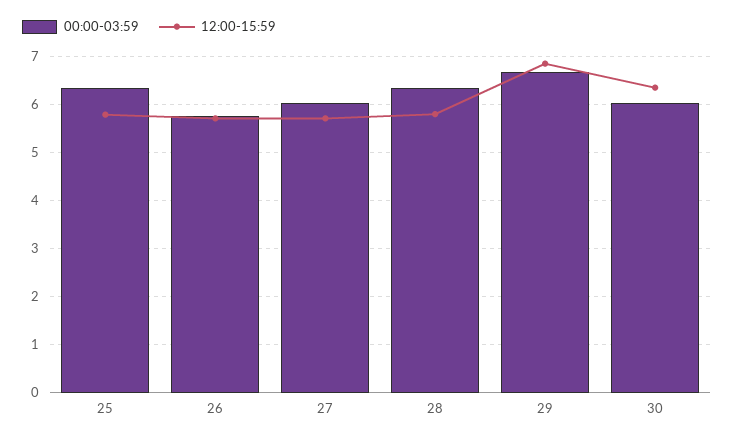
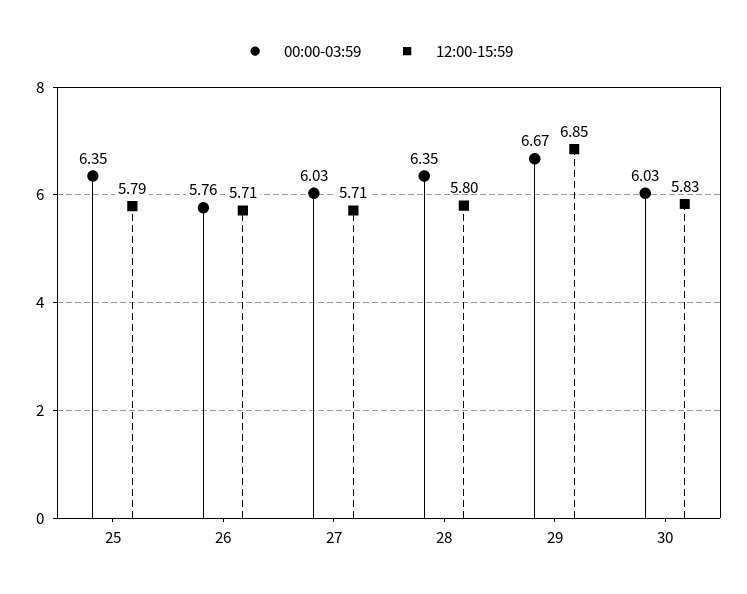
  {
    "00:00-03:59": {
      "25": 6.35,
      "26": 5.76,
      "27": 6.03,
      "28": 6.35,
      "29": 6.67,
      "30": 6.03
    },
    "12:00-15:59": {
      "25": 5.79,
      "26": 5.71,
      "27": 5.71,
      "28": 5.8,
      "29": 6.85,
-     "30": 6.4
+     "30": 5.83
    }
  }

